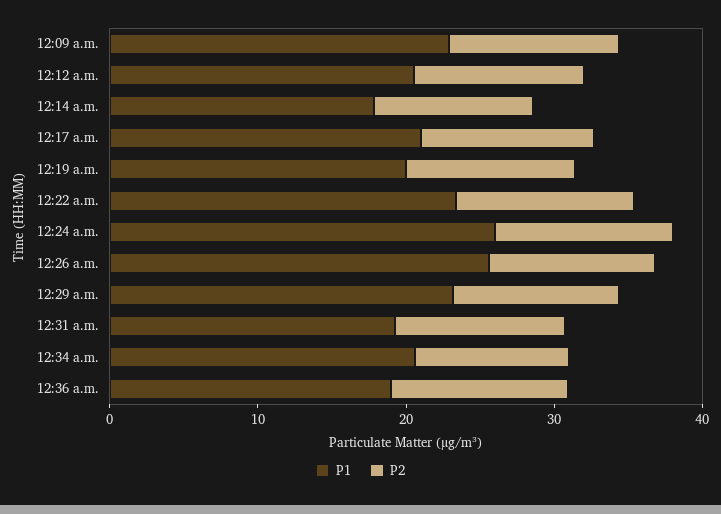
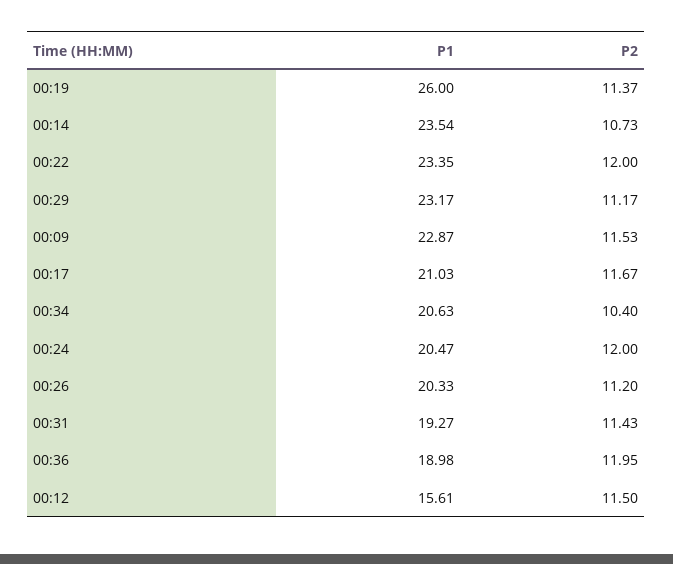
  {
    "P1": {
      "12:09 a.m.": 22.87,
-     "12:12 a.m.": 20,
+     "12:12 a.m.": 15.61,
-     "12:14 a.m.": 18,
+     "12:14 a.m.": 23.54,
      "12:17 a.m.": 21.03,
-     "12:19 a.m.": 20,
+     "12:19 a.m.": 26,
      "12:22 a.m.": 23.35,
-     "12:24 a.m.": 26,
+     "12:24 a.m.": 20.47,
-     "12:26 a.m.": 26,
+     "12:26 a.m.": 20.33,
      "12:29 a.m.": 23.17,
      "12:31 a.m.": 19.27,
      "12:34 a.m.": 20.63,
      "12:36 a.m.": 18.98
    },
    "P2": {
      "12:09 a.m.": 11.53,
      "12:12 a.m.": 11.5,
      "12:14 a.m.": 10.73,
      "12:17 a.m.": 11.67,
      "12:19 a.m.": 11.37,
      "12:22 a.m.": 12,
      "12:24 a.m.": 12,
      "12:26 a.m.": 11.2,
      "12:29 a.m.": 11.17,
      "12:31 a.m.": 11.43,
      "12:34 a.m.": 10.4,
      "12:36 a.m.": 11.95
    }
  }

